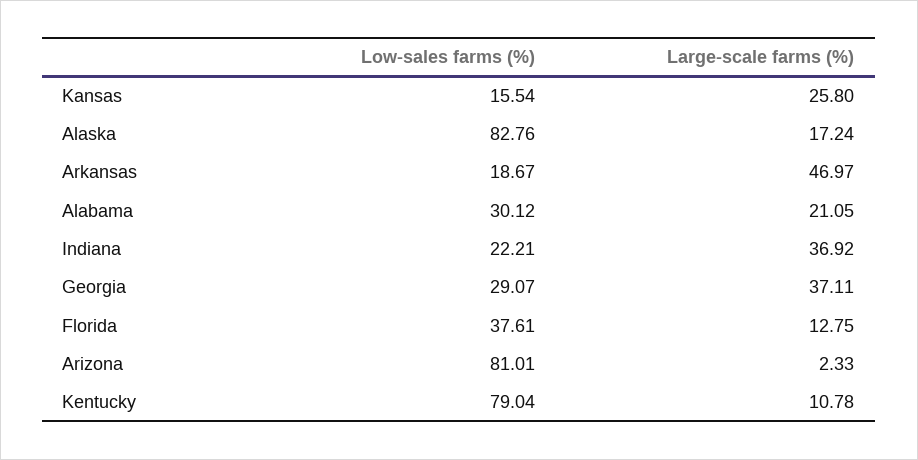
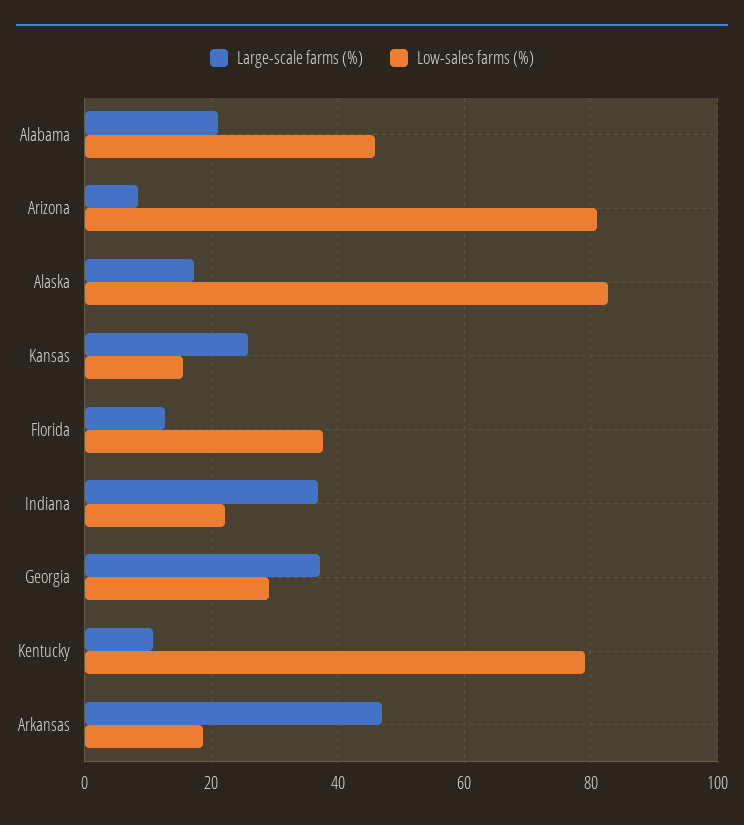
  {
    "Low-sales farms (%)": {
      "Kansas": 15.54,
      "Alaska": 82.76,
      "Arkansas": 18.67,
-     "Alabama": 30.12,
+     "Alabama": 46,
      "Indiana": 22.21,
      "Georgia": 29.07,
      "Florida": 37.61,
      "Arizona": 81.01,
      "Kentucky": 79.04
    },
    "Large-scale farms (%)": {
      "Kansas": 25.8,
      "Alaska": 17.24,
      "Arkansas": 46.97,
      "Alabama": 21.05,
      "Indiana": 36.92,
      "Georgia": 37.11,
      "Florida": 12.75,
-     "Arizona": 2.33,
+     "Arizona": 8,
      "Kentucky": 10.78
    }
  }

